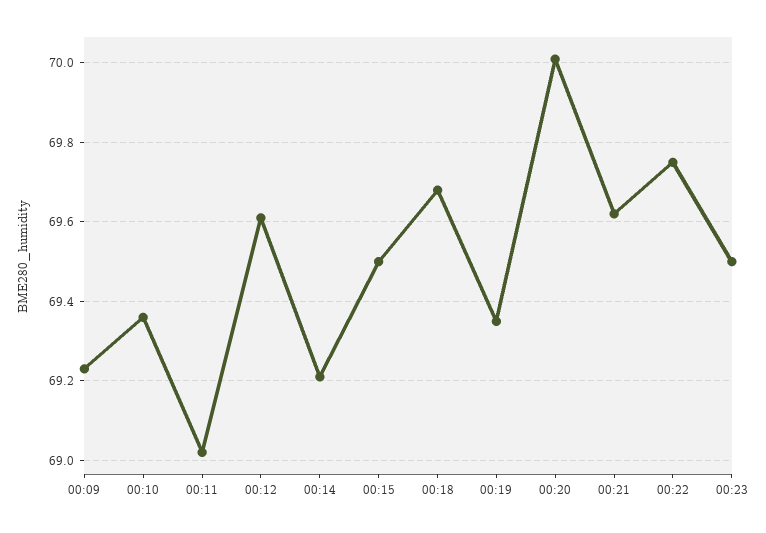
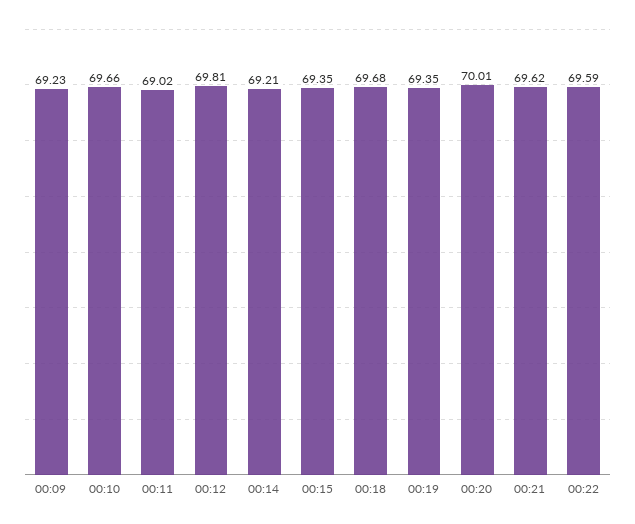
  {
    "00:09": 69.23,
-   "00:10": 69.35,
+   "00:10": 69.66,
    "00:11": 69.02,
-   "00:12": 69.6,
+   "00:12": 69.81,
    "00:14": 69.21,
-   "00:15": 69.5,
+   "00:15": 69.35,
    "00:18": 69.68,
    "00:19": 69.35,
    "00:20": 70.01,
    "00:21": 69.62,
-   "00:22": 69.75,
+   "00:22": 69.59
-   "00:23": 69.5
  }

